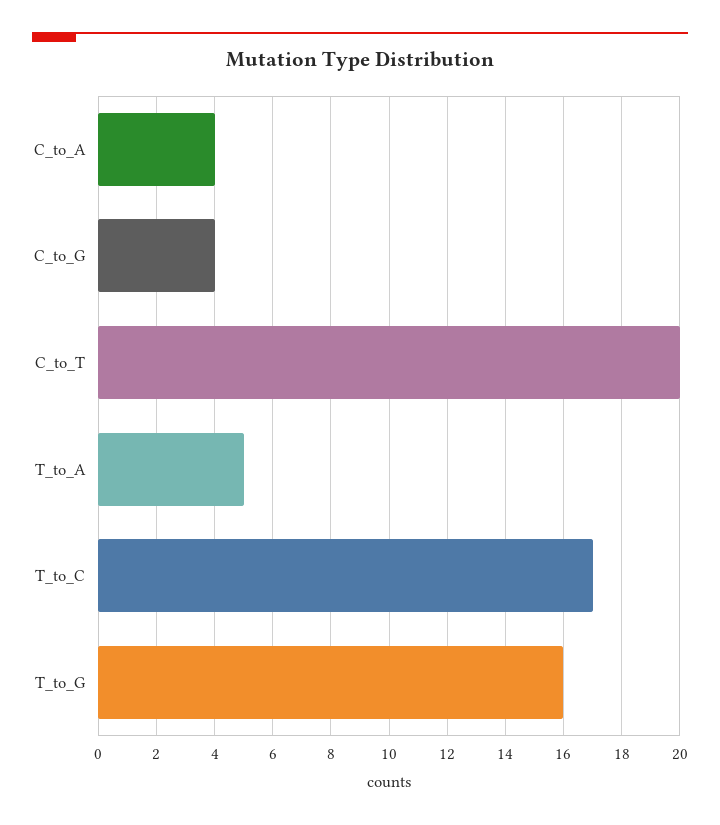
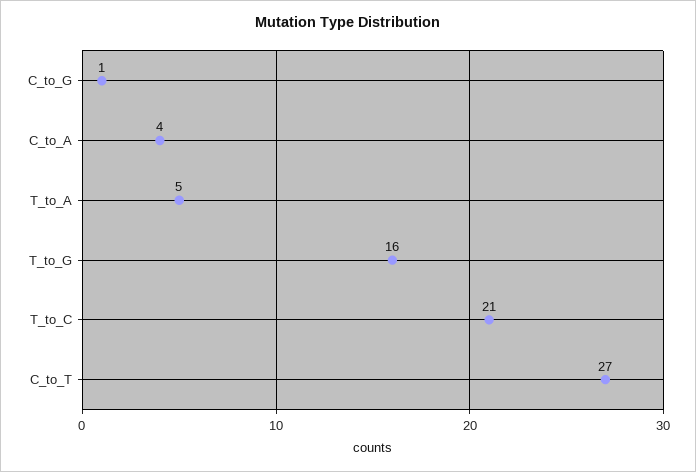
  {
    "C_to_A": 4,
-   "C_to_G": 4,
+   "C_to_G": 1,
-   "C_to_T": 20,
+   "C_to_T": 27,
    "T_to_A": 5,
-   "T_to_C": 17,
+   "T_to_C": 21,
    "T_to_G": 16
  }

